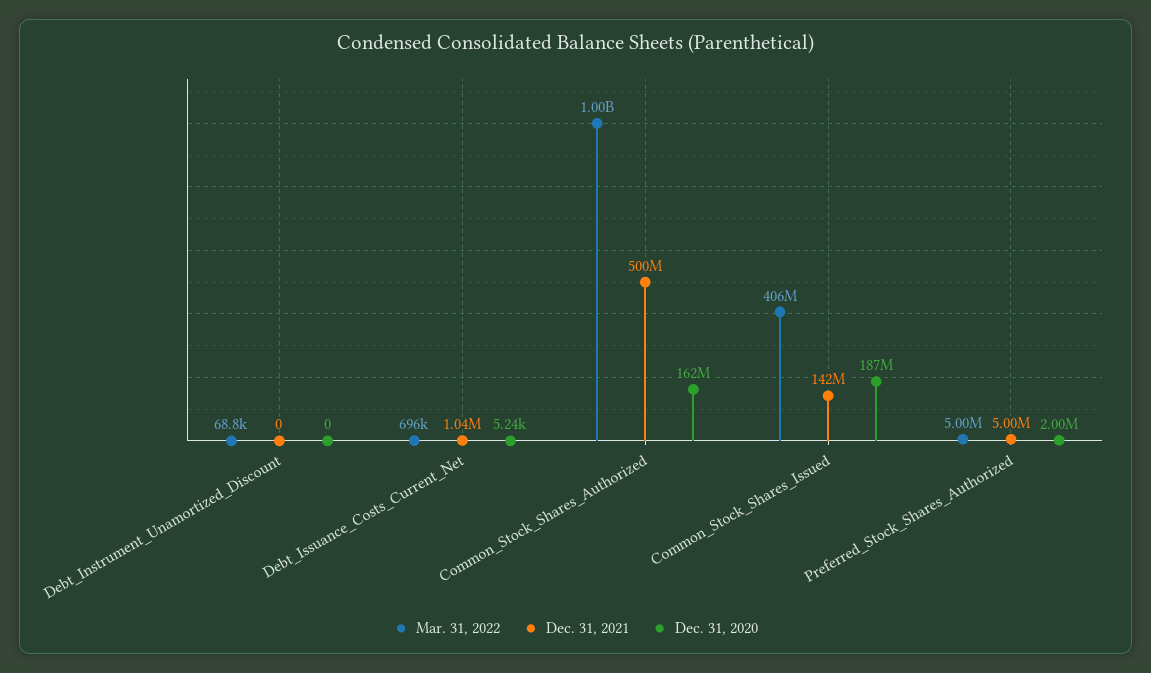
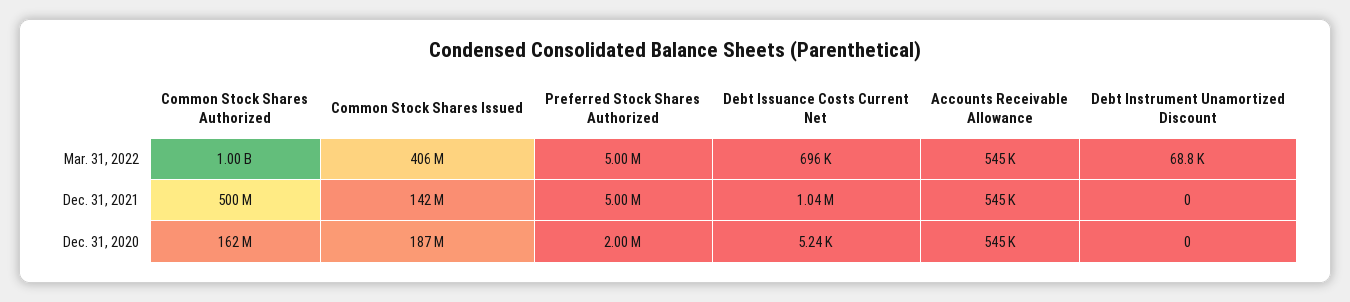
  {
    "Mar. 31, 2022": {
      "Debt_Instrument_Unamortized_Discount": 68800,
      "Debt_Issuance_Costs_Current_Net": 696000,
      "Common_Stock_Shares_Authorized": 1000000000,
      "Common_Stock_Shares_Issued": 406000000,
-     "Preferred_Stock_Shares_Authorized": 5000000
+     "Preferred_Stock_Shares_Authorized": 5000000,
+     "Accounts Receivable Allowance": 545000
    },
    "Dec. 31, 2021": {
      "Debt_Instrument_Unamortized_Discount": 0,
      "Debt_Issuance_Costs_Current_Net": 1040000,
      "Common_Stock_Shares_Authorized": 500000000,
      "Common_Stock_Shares_Issued": 142000000,
-     "Preferred_Stock_Shares_Authorized": 5000000
+     "Preferred_Stock_Shares_Authorized": 5000000,
+     "Accounts Receivable Allowance": 545000
    },
    "Dec. 31, 2020": {
      "Debt_Instrument_Unamortized_Discount": 0,
      "Debt_Issuance_Costs_Current_Net": 5240,
      "Common_Stock_Shares_Authorized": 162000000,
      "Common_Stock_Shares_Issued": 187000000,
-     "Preferred_Stock_Shares_Authorized": 2000000
+     "Preferred_Stock_Shares_Authorized": 2000000,
+     "Accounts Receivable Allowance": 545000
    }
  }

